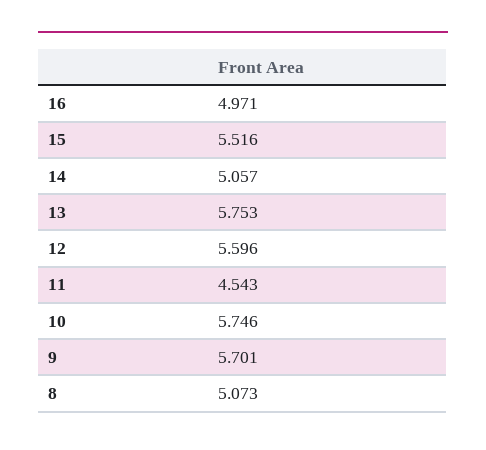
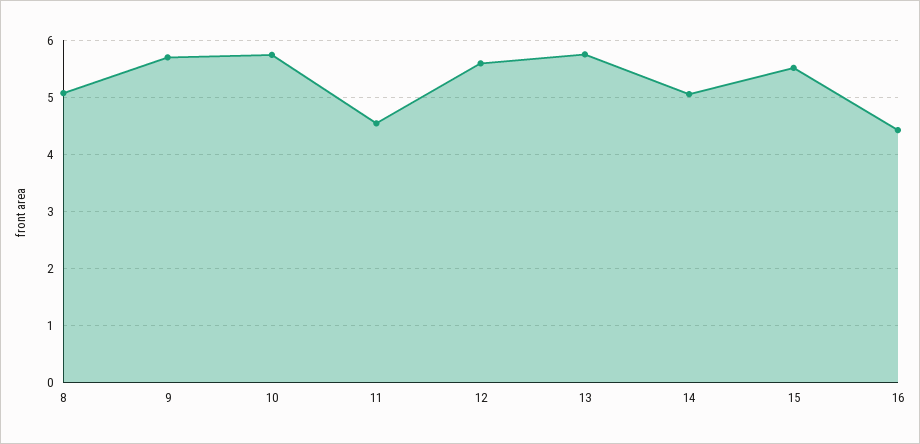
  {
-   "16": 4.971,
+   "16": 4.4,
    "15": 5.516,
    "14": 5.057,
    "13": 5.753,
    "12": 5.596,
    "11": 4.543,
    "10": 5.746,
    "9": 5.701,
    "8": 5.073
  }

